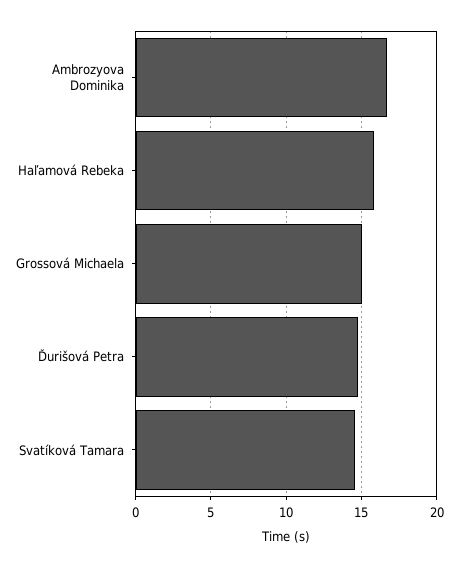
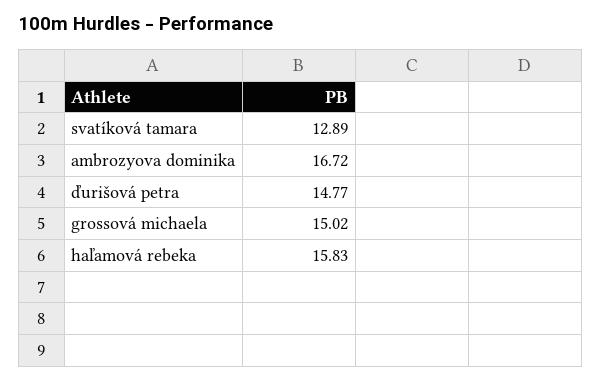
  {
    "Ambrozyova Dominika": 16.72,
    "Haľamová Rebeka": 15.83,
    "Grossová Michaela": 15.02,
    "Ďurišová Petra": 14.77,
-   "Svatíková Tamara": 14.5
+   "Svatíková Tamara": 12.89
  }

